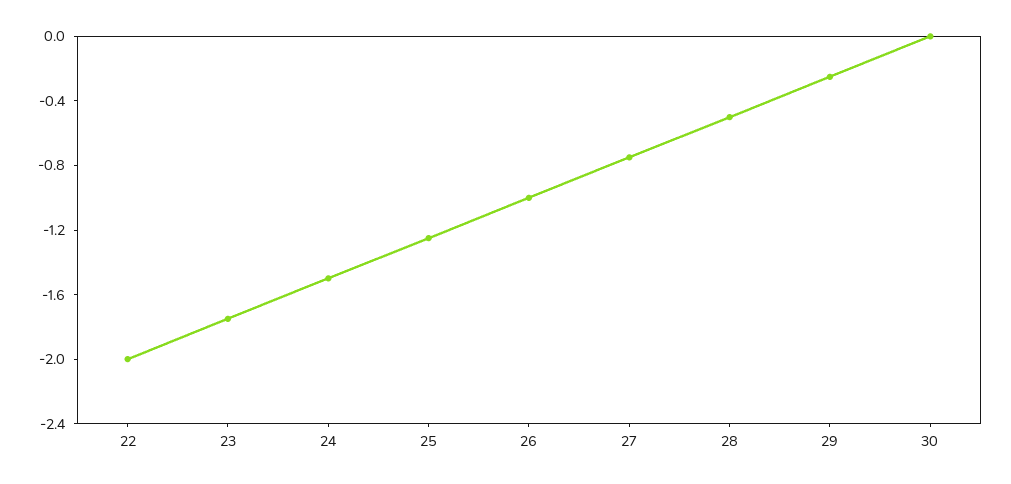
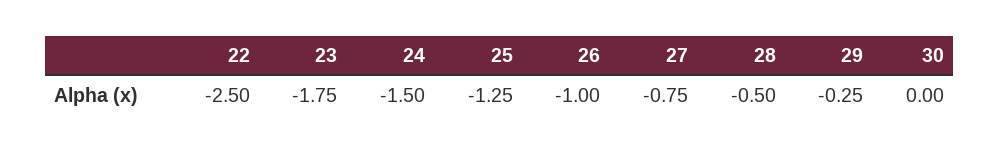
  {
-   "22": -2,
+   "22": -2.5,
    "23": -1.75,
    "24": -1.5,
    "25": -1.25,
    "26": -1,
    "27": -0.75,
    "28": -0.5,
    "29": -0.25,
    "30": 0
  }

